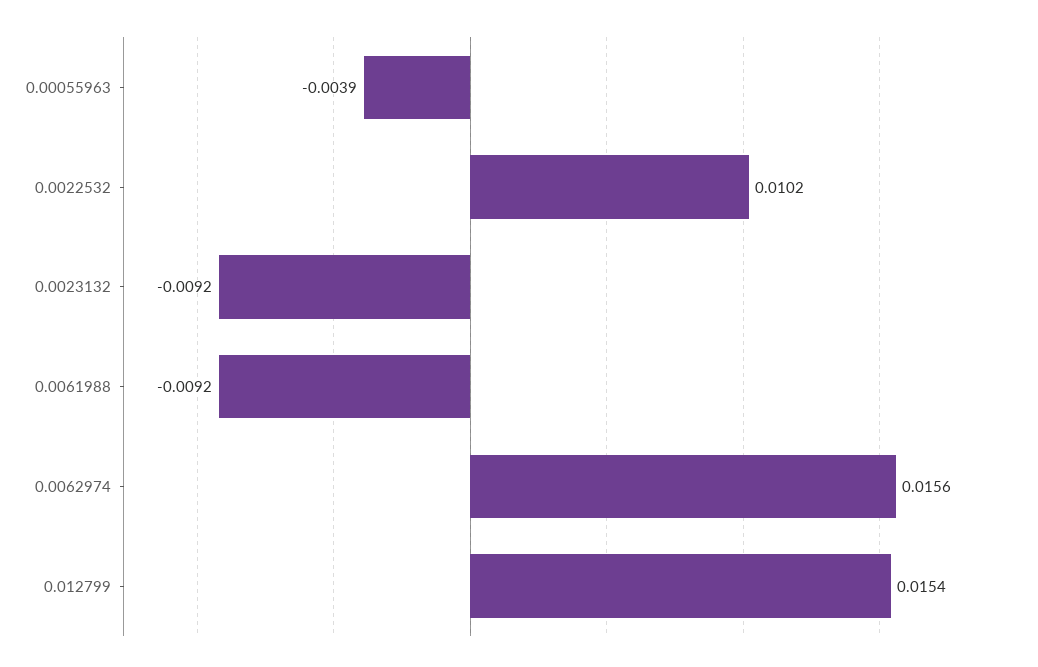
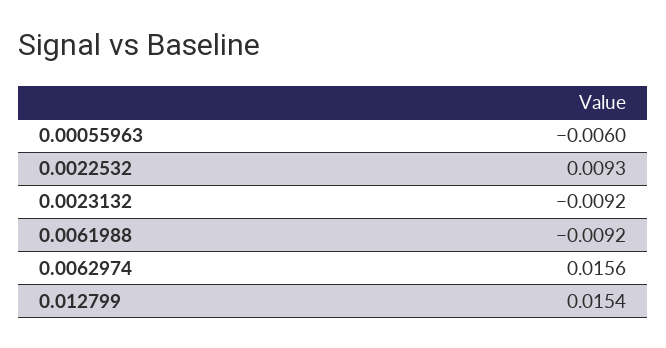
  {
-   "0.00055963": -0.0039,
+   "0.00055963": -0.006,
-   "0.0022532": 0.0102,
+   "0.0022532": 0.0093,
    "0.0023132": -0.0092,
    "0.0061988": -0.0092,
    "0.0062974": 0.0156,
    "0.012799": 0.0154
  }

